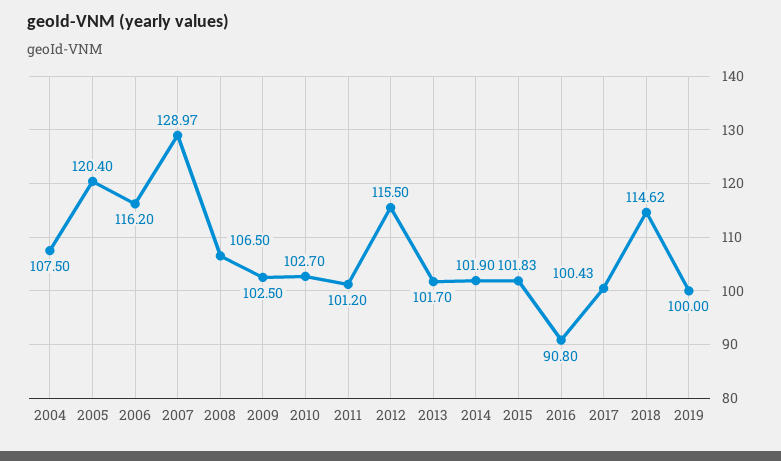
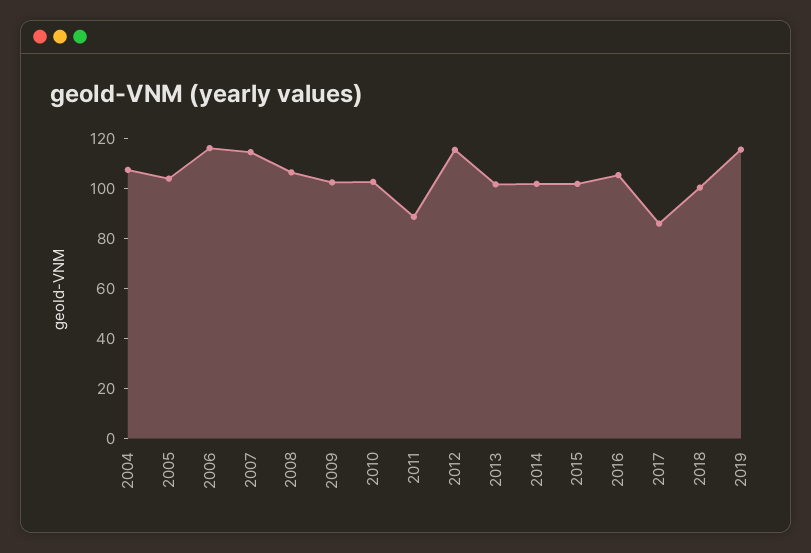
  {
    "2004": 107.5,
-   "2005": 120.4,
+   "2005": 105,
    "2006": 116.2,
-   "2007": 128.97,
+   "2007": 115,
    "2008": 106.5,
    "2009": 102.5,
    "2010": 102.7,
-   "2011": 101.2,
+   "2011": 90,
    "2012": 115.5,
    "2013": 101.7,
    "2014": 101.9,
    "2015": 101.83,
-   "2016": 90.8,
+   "2016": 105,
-   "2017": 100.43,
+   "2017": 85,
-   "2018": 114.62,
+   "2018": 100,
-   "2019": 100
+   "2019": 115
  }

